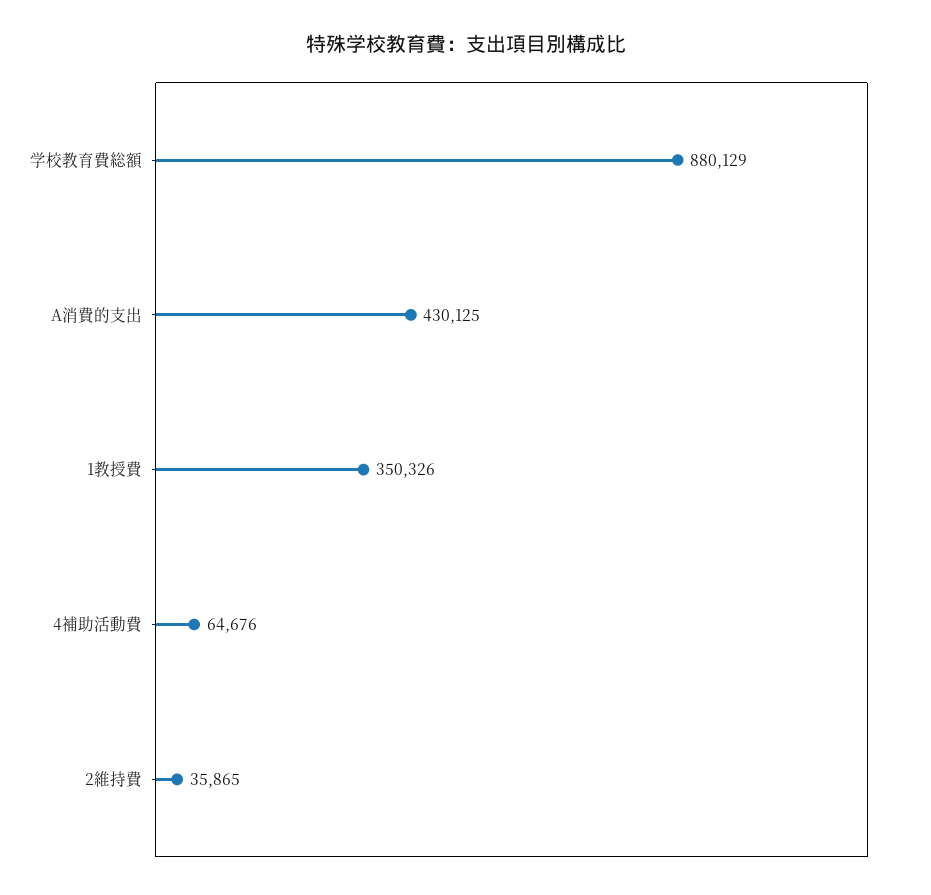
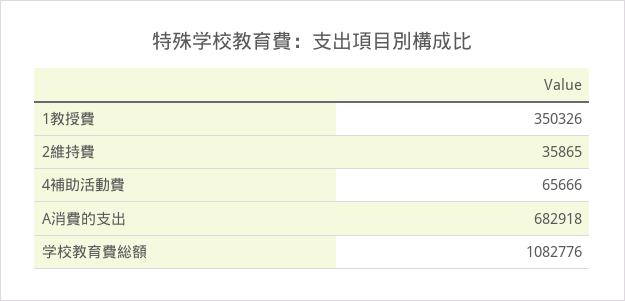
  {
-   "学校教育費総額": 880129,
+   "学校教育費総額": 1082776,
-   "A消費的支出": 430125,
+   "A消費的支出": 682918,
    "1教授費": 350326,
-   "4補助活動費": 64676,
+   "4補助活動費": 65666,
    "2維持費": 35865
  }

